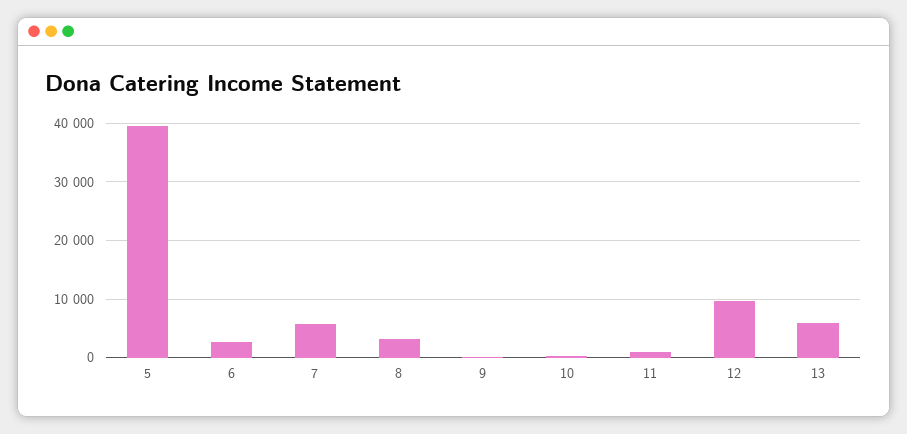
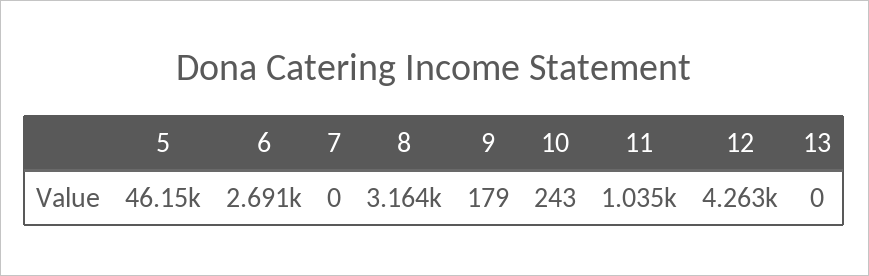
  {
-   "5": 40000,
+   "5": 46150,
    "6": 2691,
-   "7": 6000,
+   "7": 0,
    "8": 3164,
    "9": 179,
    "10": 243,
    "11": 1035,
-   "12": 10000,
+   "12": 4263,
-   "13": 6000
+   "13": 0
  }

